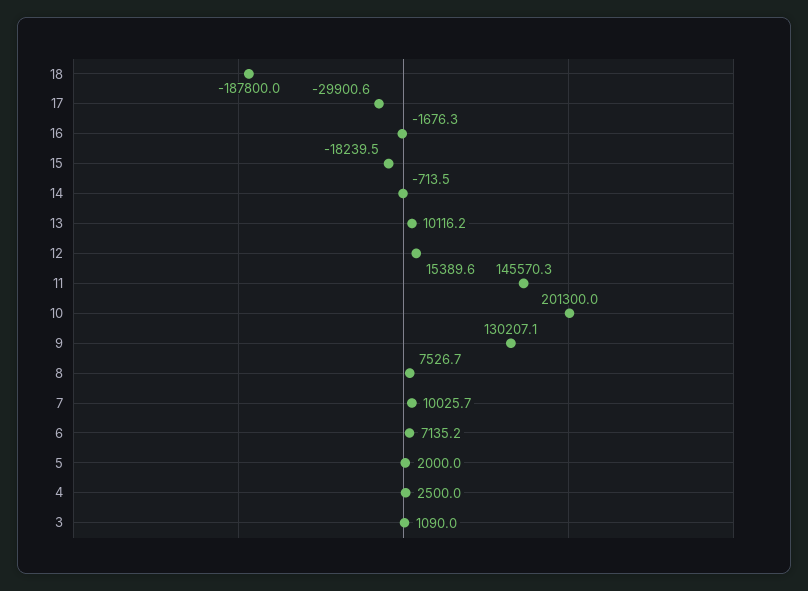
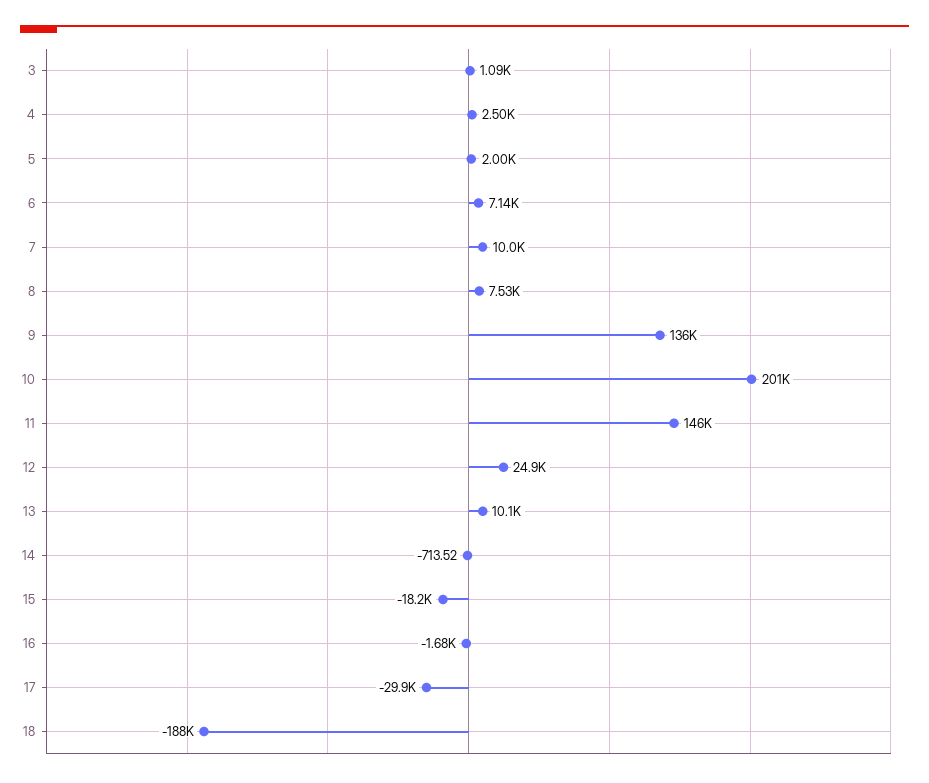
  {
    "18": -187800,
    "17": -29900.6,
    "16": -1676.3,
    "15": -18239.5,
    "14": -713.52,
    "13": 10116.2,
-   "12": 15389.6,
+   "12": 24900,
    "11": 145570.3,
    "10": 201300,
-   "9": 130207.1,
+   "9": 136000,
    "8": 7526.7,
    "7": 10025.7,
    "6": 7135.2,
    "5": 2000,
    "4": 2500,
    "3": 1090
  }

